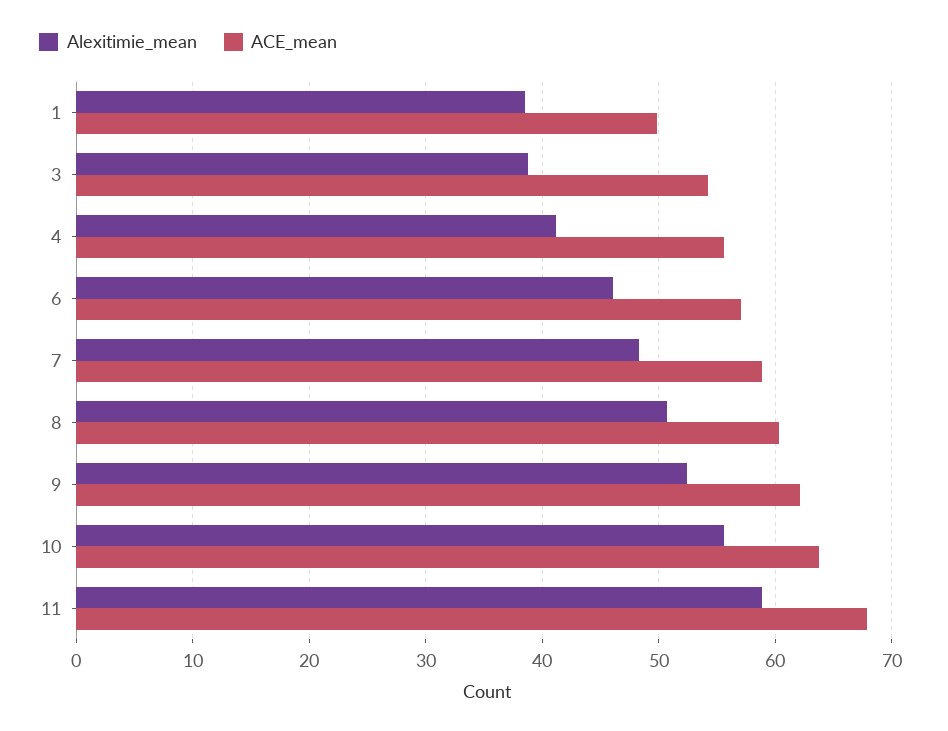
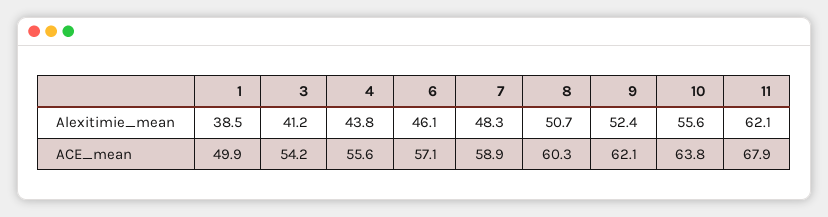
  {
    "Alexitimie_mean": {
      "1": 38.5,
-     "3": 39,
+     "3": 41.2,
-     "4": 41,
+     "4": 43.8,
      "6": 46.1,
      "7": 48.3,
      "8": 50.7,
      "9": 52.4,
      "10": 55.6,
-     "11": 59
+     "11": 62.1
    },
    "ACE_mean": {
      "1": 49.9,
      "3": 54.2,
      "4": 55.6,
      "6": 57.1,
      "7": 58.9,
      "8": 60.3,
      "9": 62.1,
      "10": 63.8,
      "11": 67.9
    }
  }

